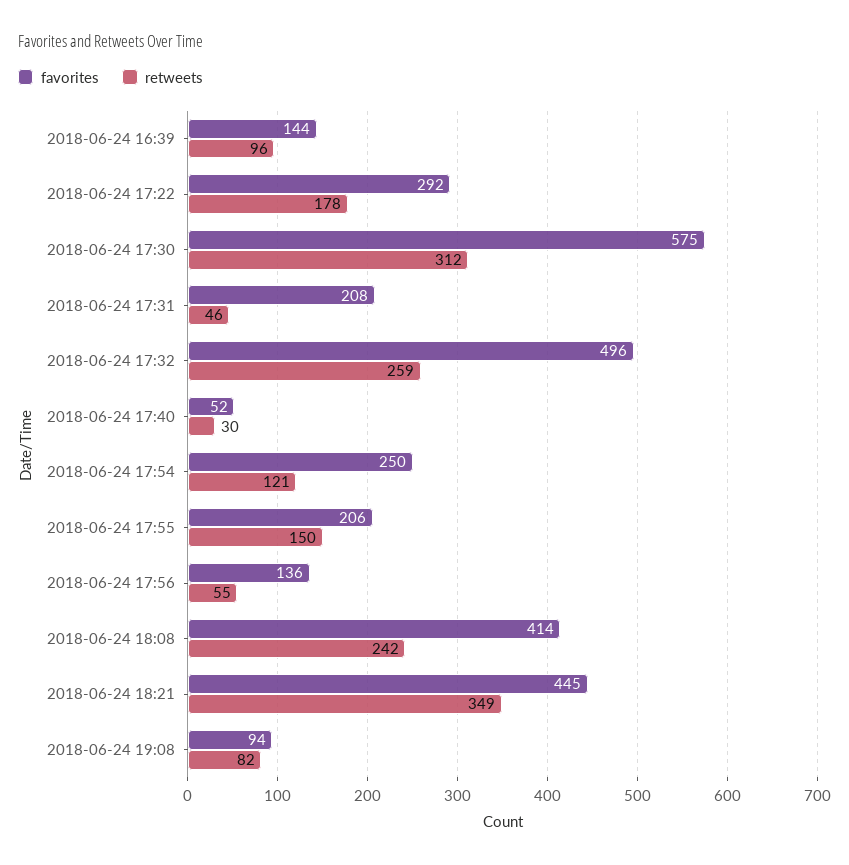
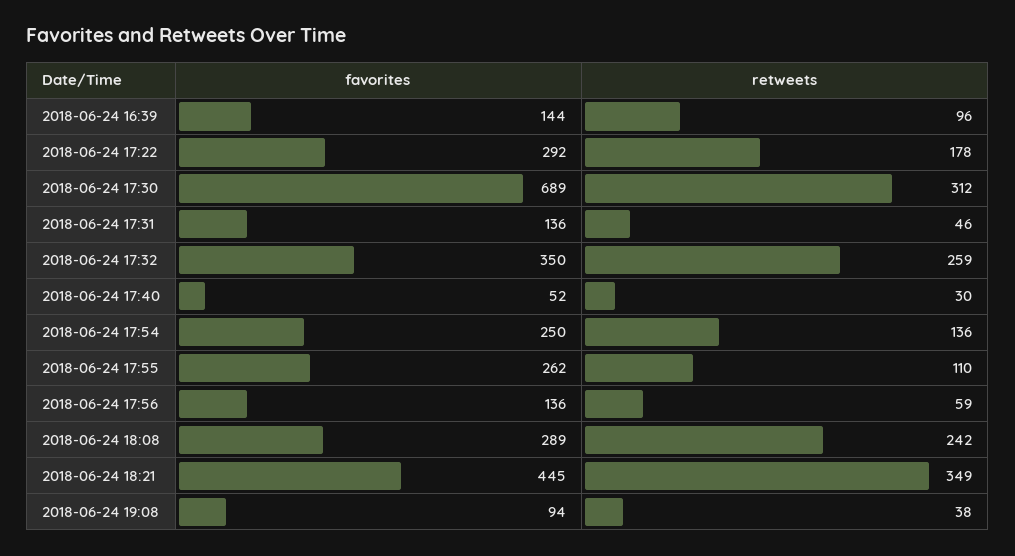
  {
    "favorites": {
      "2018-06-24 16:39": 144,
      "2018-06-24 17:22": 292,
-     "2018-06-24 17:30": 575,
+     "2018-06-24 17:30": 689,
-     "2018-06-24 17:31": 208,
+     "2018-06-24 17:31": 136,
-     "2018-06-24 17:32": 496,
+     "2018-06-24 17:32": 350,
      "2018-06-24 17:40": 52,
      "2018-06-24 17:54": 250,
-     "2018-06-24 17:55": 206,
+     "2018-06-24 17:55": 262,
      "2018-06-24 17:56": 136,
-     "2018-06-24 18:08": 414,
+     "2018-06-24 18:08": 289,
      "2018-06-24 18:21": 445,
      "2018-06-24 19:08": 94
    },
    "retweets": {
      "2018-06-24 16:39": 96,
      "2018-06-24 17:22": 178,
      "2018-06-24 17:30": 312,
      "2018-06-24 17:31": 46,
      "2018-06-24 17:32": 259,
      "2018-06-24 17:40": 30,
-     "2018-06-24 17:54": 121,
+     "2018-06-24 17:54": 136,
-     "2018-06-24 17:55": 150,
+     "2018-06-24 17:55": 110,
-     "2018-06-24 17:56": 55,
+     "2018-06-24 17:56": 59,
      "2018-06-24 18:08": 242,
      "2018-06-24 18:21": 349,
-     "2018-06-24 19:08": 82
+     "2018-06-24 19:08": 38
    }
  }

